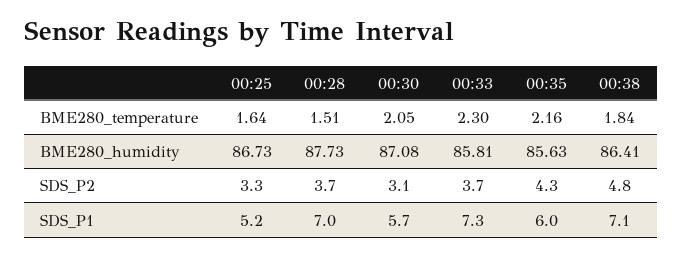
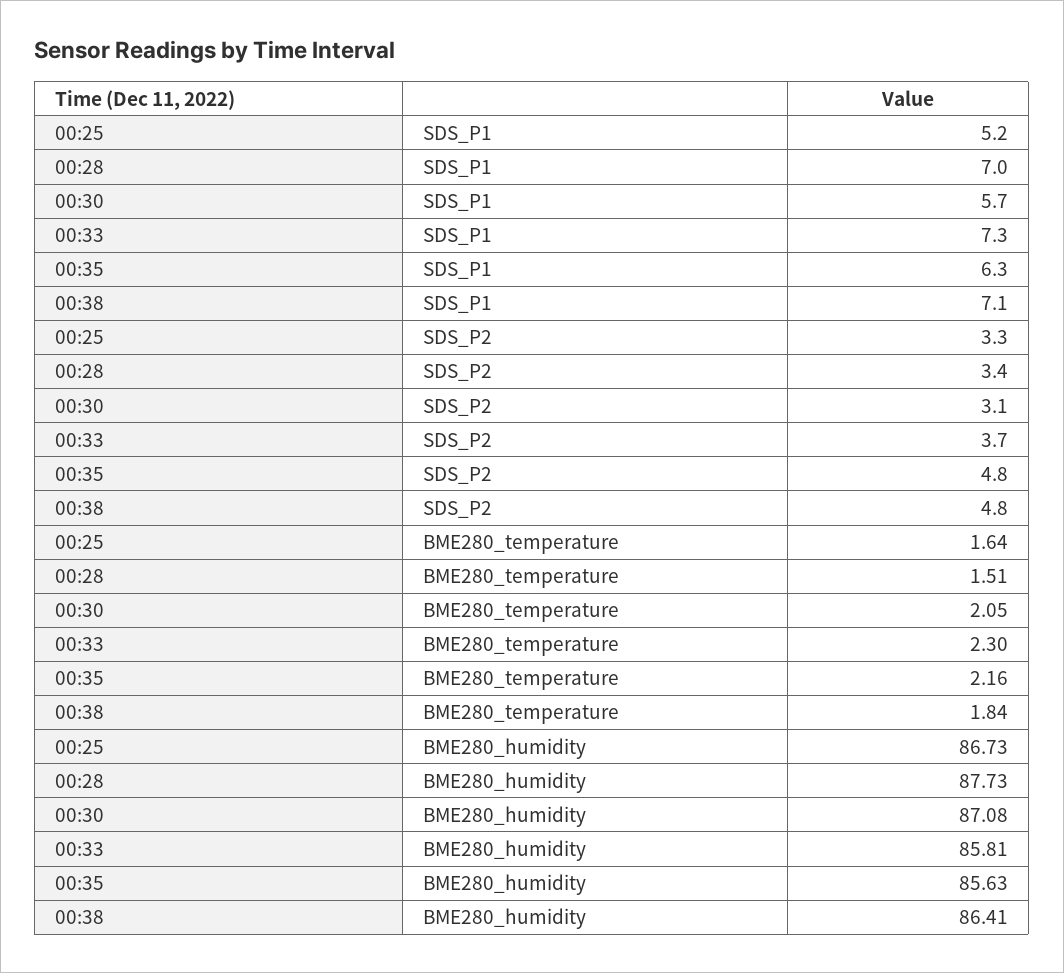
  {
    "00:25": {
      "BME280_temperature": 1.64,
      "BME280_humidity": 86.73,
      "SDS_P2": 3.3,
      "SDS_P1": 5.2
    },
    "00:28": {
      "BME280_temperature": 1.51,
      "BME280_humidity": 87.73,
-     "SDS_P2": 3.7,
+     "SDS_P2": 3.4,
      "SDS_P1": 7
    },
    "00:30": {
      "BME280_temperature": 2.05,
      "BME280_humidity": 87.08,
      "SDS_P2": 3.1,
      "SDS_P1": 5.7
    },
    "00:33": {
      "BME280_temperature": 2.3,
      "BME280_humidity": 85.81,
      "SDS_P2": 3.7,
      "SDS_P1": 7.3
    },
    "00:35": {
      "BME280_temperature": 2.16,
      "BME280_humidity": 85.63,
-     "SDS_P2": 4.3,
+     "SDS_P2": 4.8,
-     "SDS_P1": 6
+     "SDS_P1": 6.3
    },
    "00:38": {
      "BME280_temperature": 1.84,
      "BME280_humidity": 86.41,
      "SDS_P2": 4.8,
      "SDS_P1": 7.1
    }
  }

